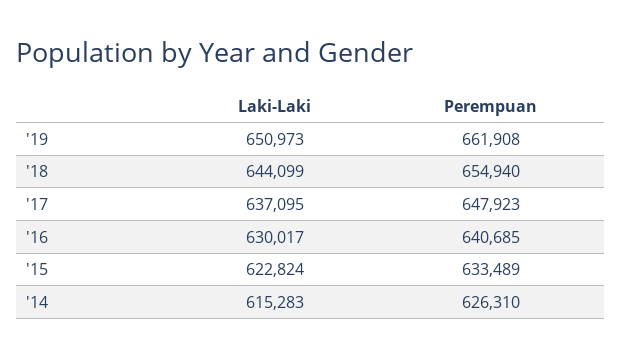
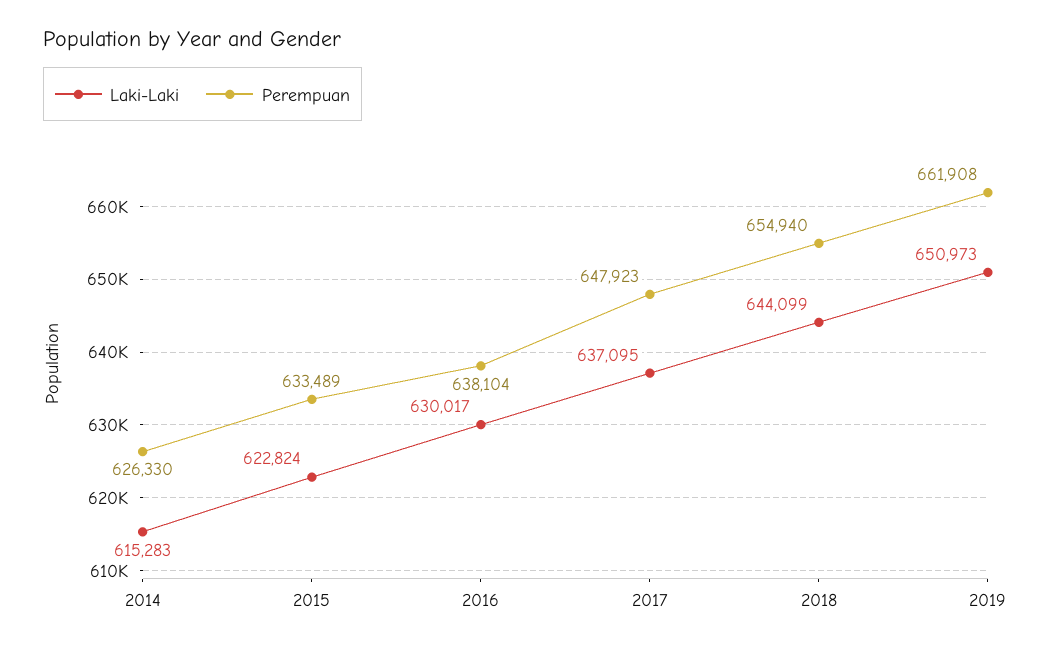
  {
    "Laki-Laki": {
      "'19": 650973,
      "'18": 644099,
      "'17": 637095,
      "'16": 630017,
      "'15": 622824,
      "'14": 615283
    },
    "Perempuan": {
      "'19": 661908,
      "'18": 654940,
      "'17": 647923,
-     "'16": 640685,
+     "'16": 638104,
      "'15": 633489,
-     "'14": 626310
+     "'14": 626330
    }
  }

